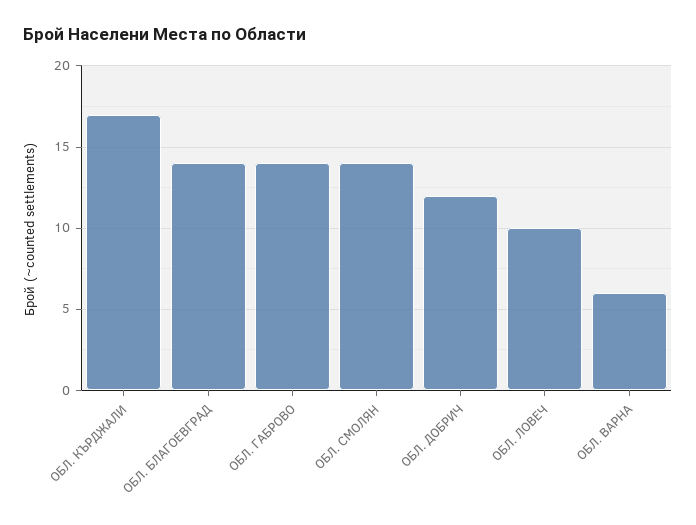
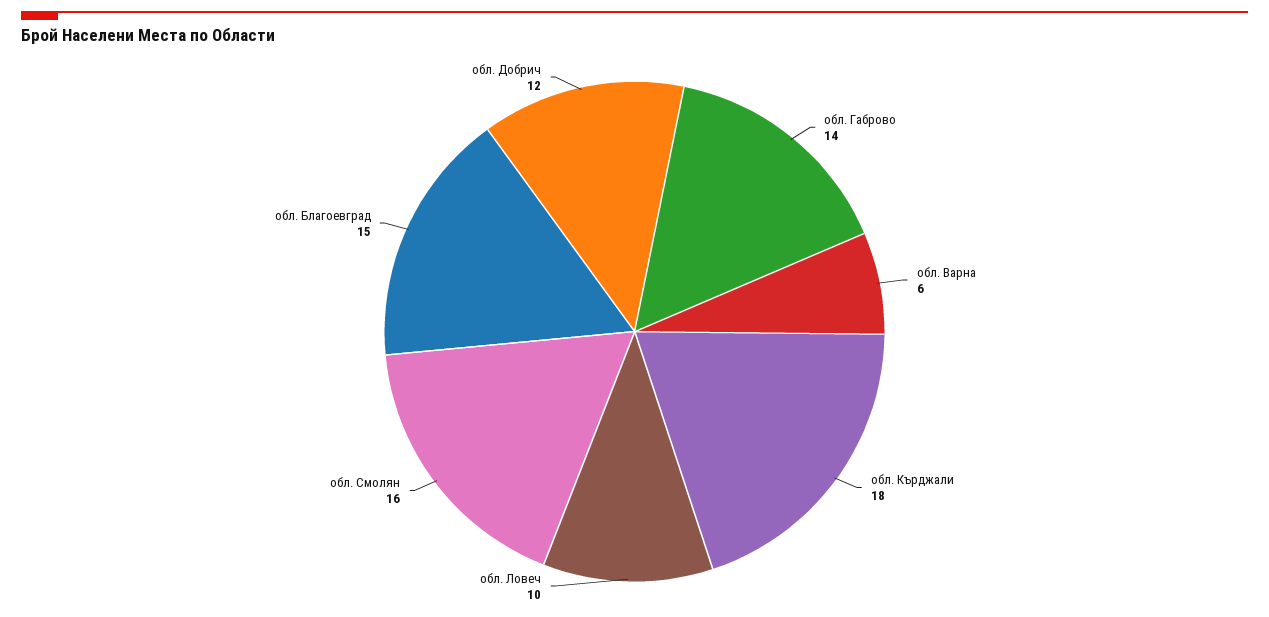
  {
-   "ОБЛ. КЪРДЖАЛИ": 17,
+   "ОБЛ. КЪРДЖАЛИ": 18,
-   "ОБЛ. БЛАГОЕВГРАД": 14,
+   "ОБЛ. БЛАГОЕВГРАД": 15,
    "ОБЛ. ГАБРОВО": 14,
-   "ОБЛ. СМОЛЯН": 14,
+   "ОБЛ. СМОЛЯН": 16,
    "ОБЛ. ДОБРИЧ": 12,
    "ОБЛ. ЛОВЕЧ": 10,
    "ОБЛ. ВАРНА": 6
  }

